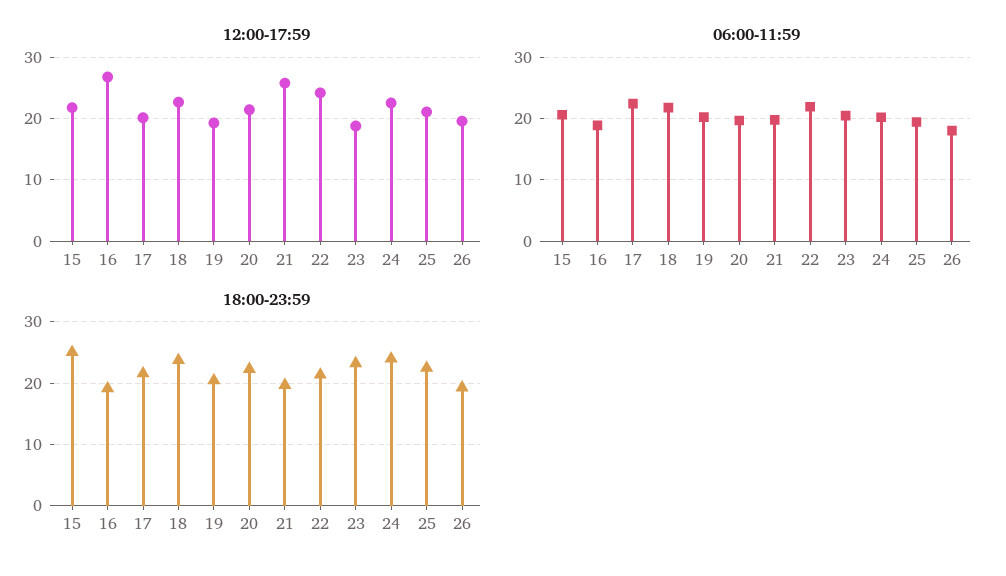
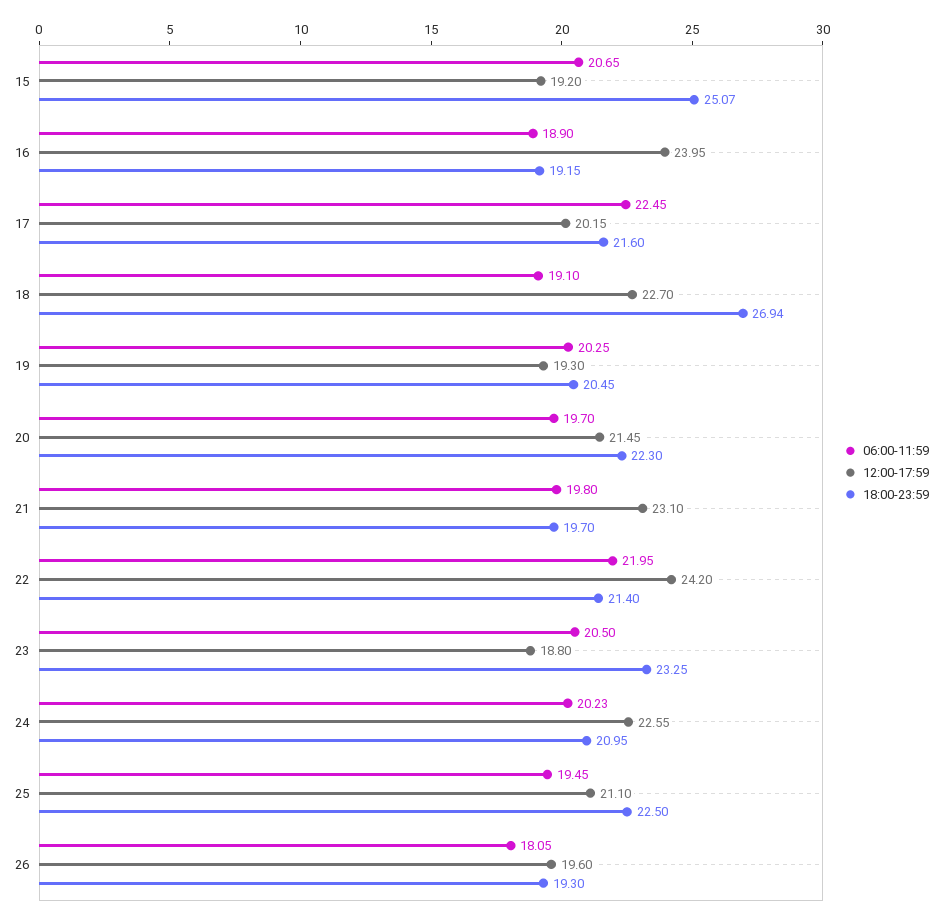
  {
    "12:00-17:59": {
-     "15": 22,
+     "15": 19.2,
-     "16": 27,
+     "16": 23.95,
      "17": 20.15,
      "18": 22.7,
      "19": 19.3,
      "20": 21.45,
-     "21": 26,
+     "21": 23.1,
      "22": 24.2,
      "23": 18.8,
      "24": 22.55,
      "25": 21.1,
      "26": 19.6
    },
    "06:00-11:59": {
      "15": 20.65,
      "16": 18.9,
      "17": 22.45,
-     "18": 22,
+     "18": 19.1,
      "19": 20.25,
      "20": 19.7,
      "21": 19.8,
      "22": 21.95,
      "23": 20.5,
      "24": 20.23,
      "25": 19.45,
      "26": 18.05
    },
    "18:00-23:59": {
      "15": 25.07,
      "16": 19.15,
      "17": 21.6,
-     "18": 24,
+     "18": 26.94,
      "19": 20.45,
      "20": 22.3,
      "21": 19.7,
      "22": 21.4,
      "23": 23.25,
-     "24": 24,
+     "24": 20.95,
      "25": 22.5,
      "26": 19.3
    }
  }

